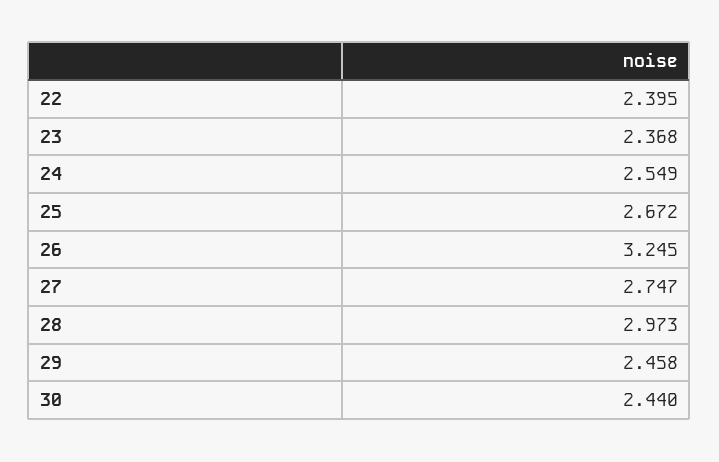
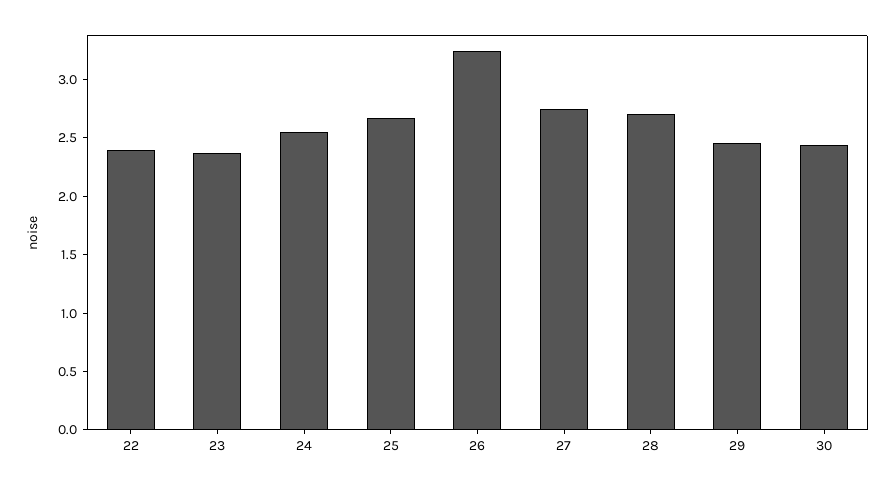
  {
    "22": 2.395,
    "23": 2.368,
    "24": 2.549,
    "25": 2.672,
    "26": 3.245,
    "27": 2.747,
-   "28": 2.973,
+   "28": 2.7,
    "29": 2.458,
    "30": 2.44
  }

